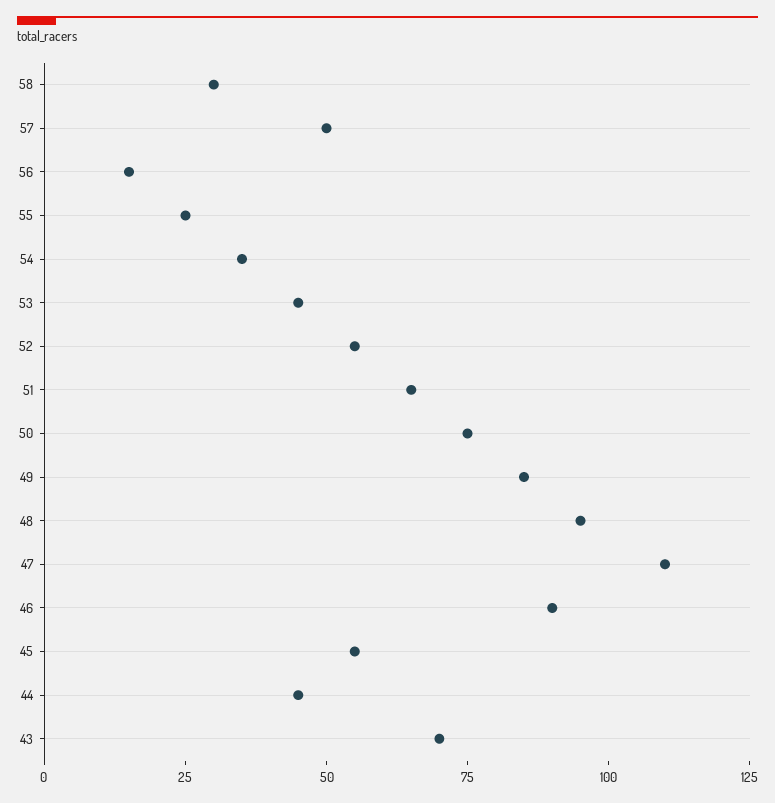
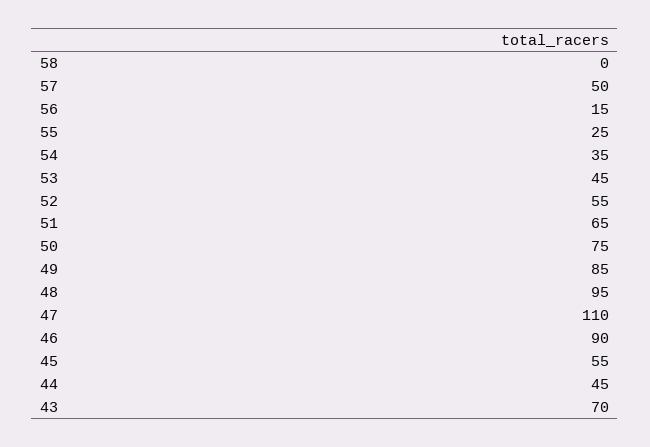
  {
-   "58": 30,
+   "58": 0,
    "57": 50,
    "56": 15,
    "55": 25,
    "54": 35,
    "53": 45,
    "52": 55,
    "51": 65,
    "50": 75,
    "49": 85,
    "48": 95,
    "47": 110,
    "46": 90,
    "45": 55,
    "44": 45,
    "43": 70
  }

